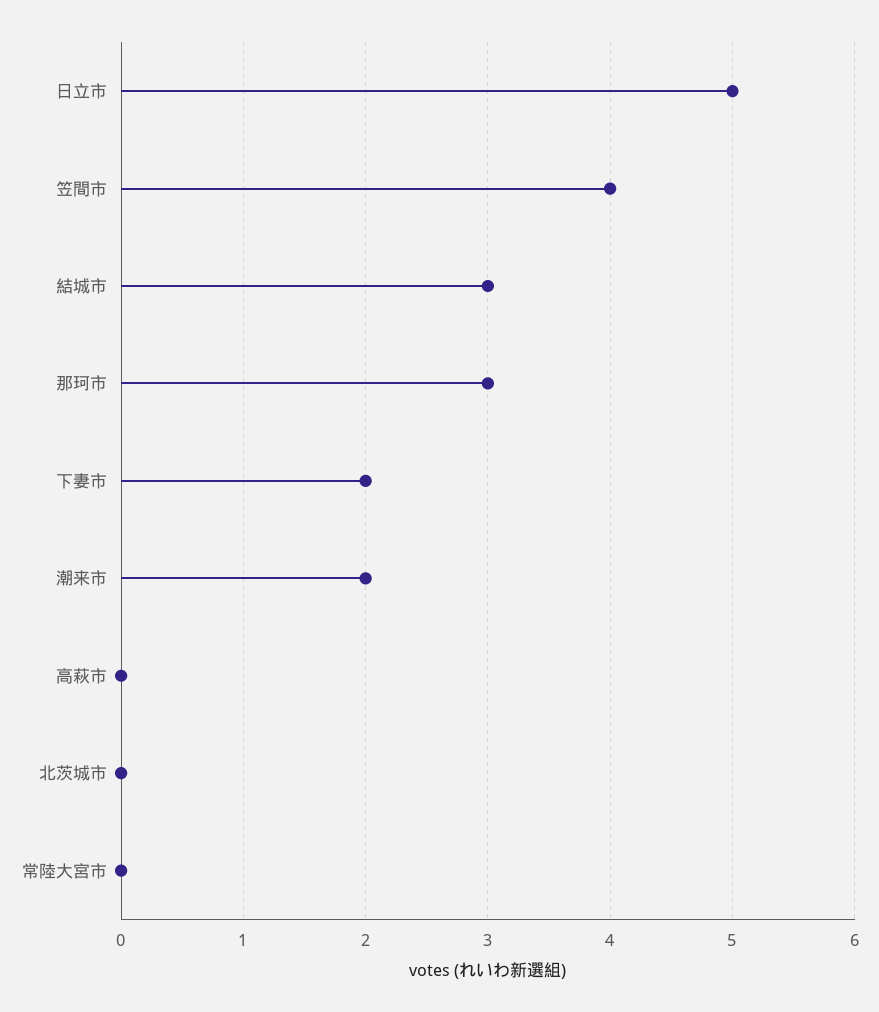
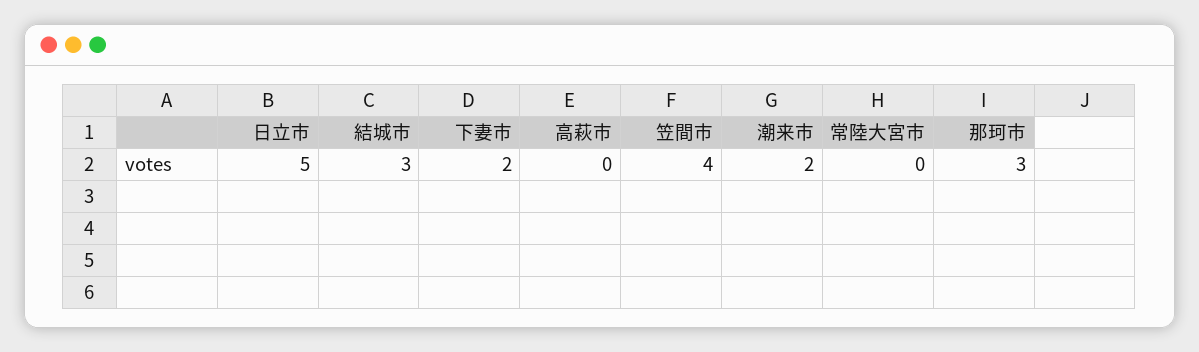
  {
    "日立市": 5,
    "笠間市": 4,
    "結城市": 3,
    "那珂市": 3,
    "下妻市": 2,
    "潮来市": 2,
    "高萩市": 0,
-   "北茨城市": 0,
    "常陸大宮市": 0
  }

